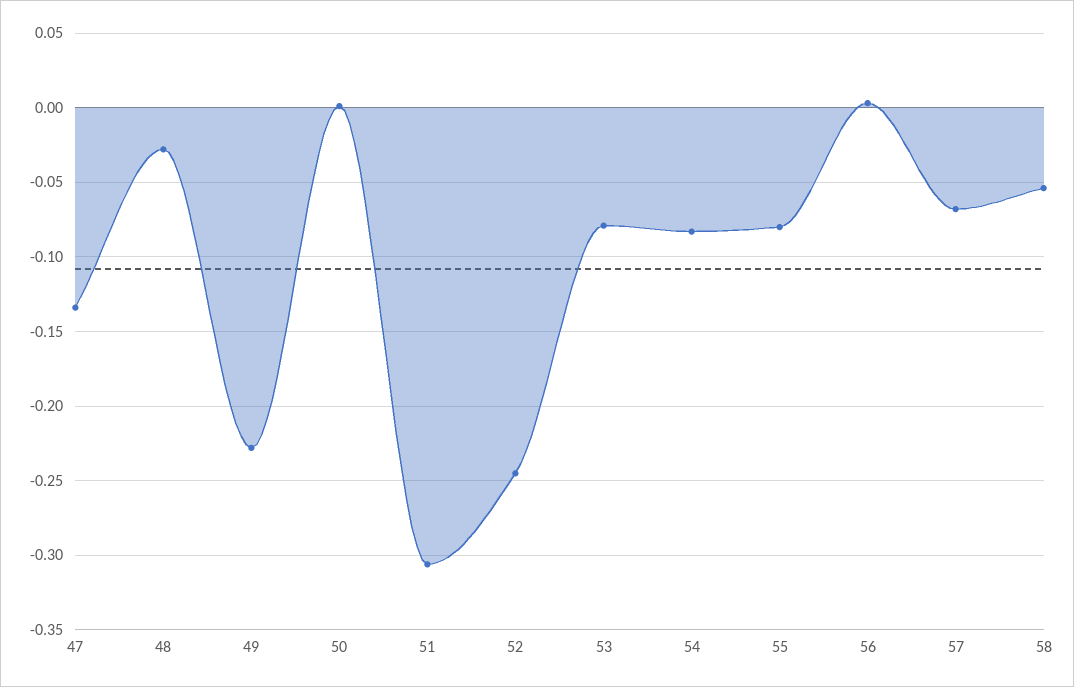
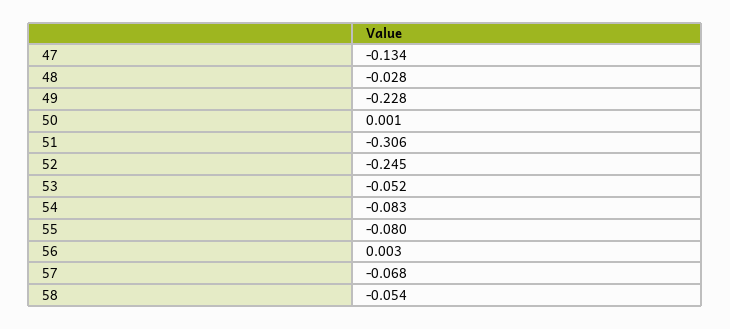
  {
    "47": -0.134,
    "48": -0.028,
    "49": -0.228,
    "50": 0.001,
    "51": -0.306,
    "52": -0.245,
-   "53": -0.08,
+   "53": -0.052,
    "54": -0.083,
    "55": -0.08,
    "56": 0.003,
    "57": -0.068,
    "58": -0.054
  }

